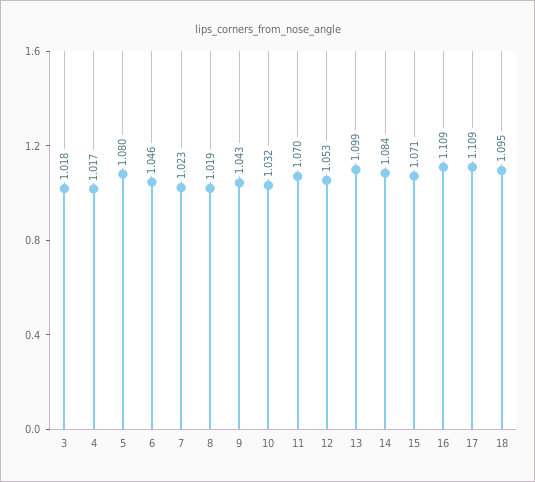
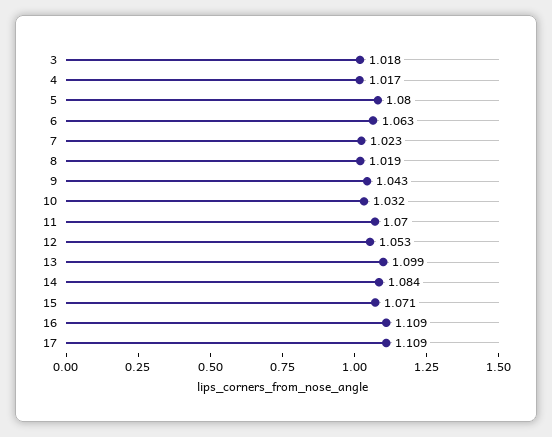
  {
    "3": 1.018,
    "4": 1.017,
    "5": 1.08,
-   "6": 1.046,
+   "6": 1.063,
    "7": 1.023,
    "8": 1.019,
    "9": 1.043,
    "10": 1.032,
    "11": 1.07,
    "12": 1.053,
    "13": 1.099,
    "14": 1.084,
    "15": 1.071,
    "16": 1.109,
-   "17": 1.109,
+   "17": 1.109
-   "18": 1.095
  }

